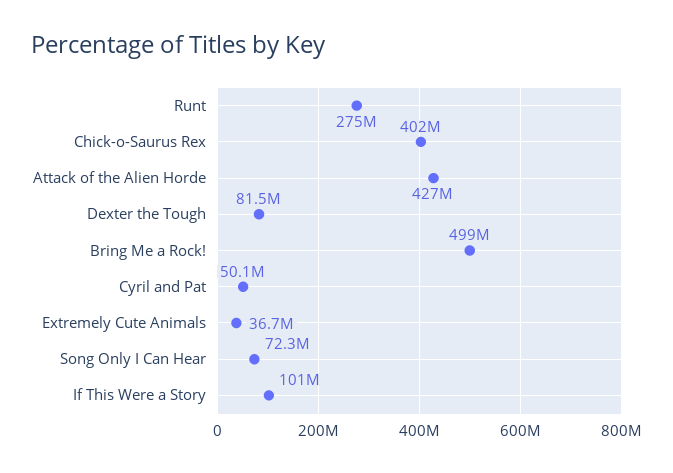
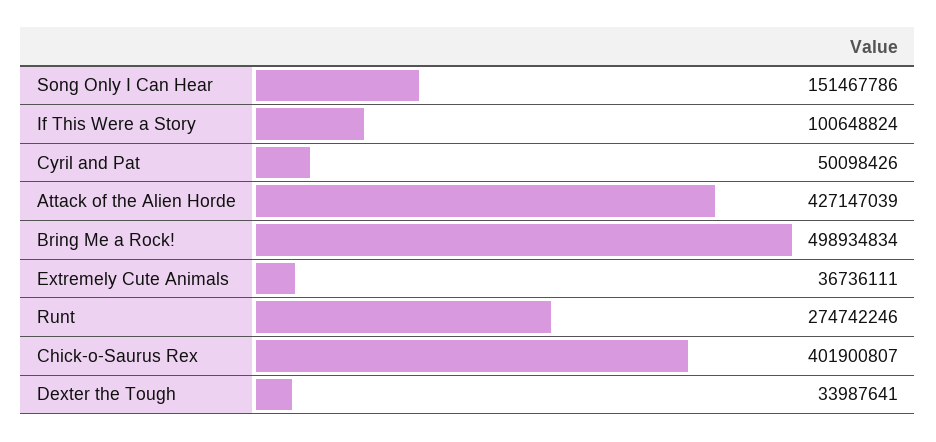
  {
    "Runt": 274742246,
    "Chick-o-Saurus Rex": 401900807,
    "Attack of the Alien Horde": 427147039,
-   "Dexter the Tough": 81500000,
+   "Dexter the Tough": 33987641,
    "Bring Me a Rock!": 498934834,
    "Cyril and Pat": 50098426,
    "Extremely Cute Animals": 36736111,
-   "Song Only I Can Hear": 72300000,
+   "Song Only I Can Hear": 151467786,
    "If This Were a Story": 100648824
  }

